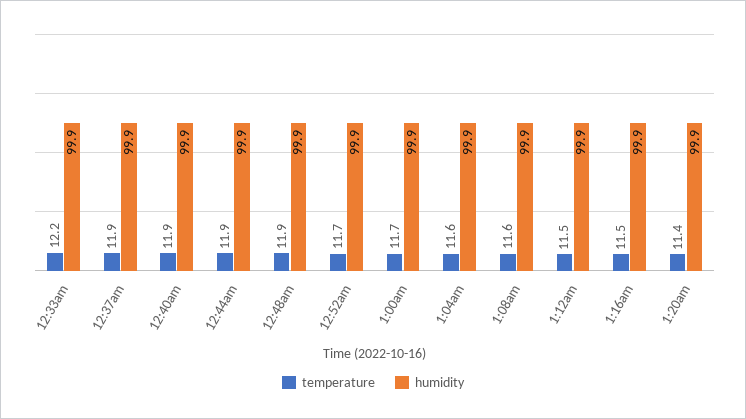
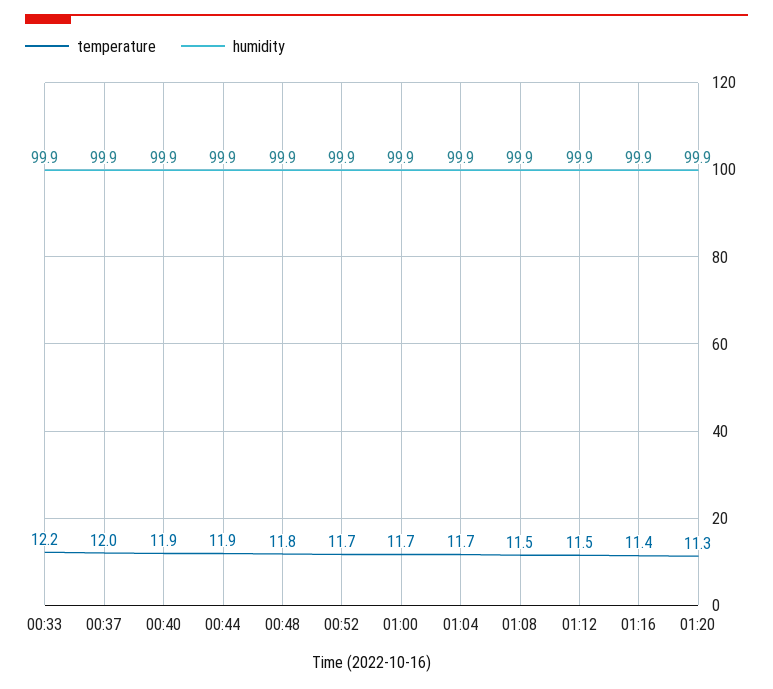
  {
    "temperature": {
      "12:33am": 12.2,
-     "12:37am": 11.9,
+     "12:37am": 12,
      "12:40am": 11.9,
      "12:44am": 11.9,
-     "12:48am": 11.9,
+     "12:48am": 11.8,
      "12:52am": 11.7,
      "1:00am": 11.7,
-     "1:04am": 11.6,
+     "1:04am": 11.7,
-     "1:08am": 11.6,
+     "1:08am": 11.5,
      "1:12am": 11.5,
-     "1:16am": 11.5,
+     "1:16am": 11.4,
-     "1:20am": 11.4
+     "1:20am": 11.3
    },
    "humidity": {
      "12:33am": 99.9,
      "12:37am": 99.9,
      "12:40am": 99.9,
      "12:44am": 99.9,
      "12:48am": 99.9,
      "12:52am": 99.9,
      "1:00am": 99.9,
      "1:04am": 99.9,
      "1:08am": 99.9,
      "1:12am": 99.9,
      "1:16am": 99.9,
      "1:20am": 99.9
    }
  }

